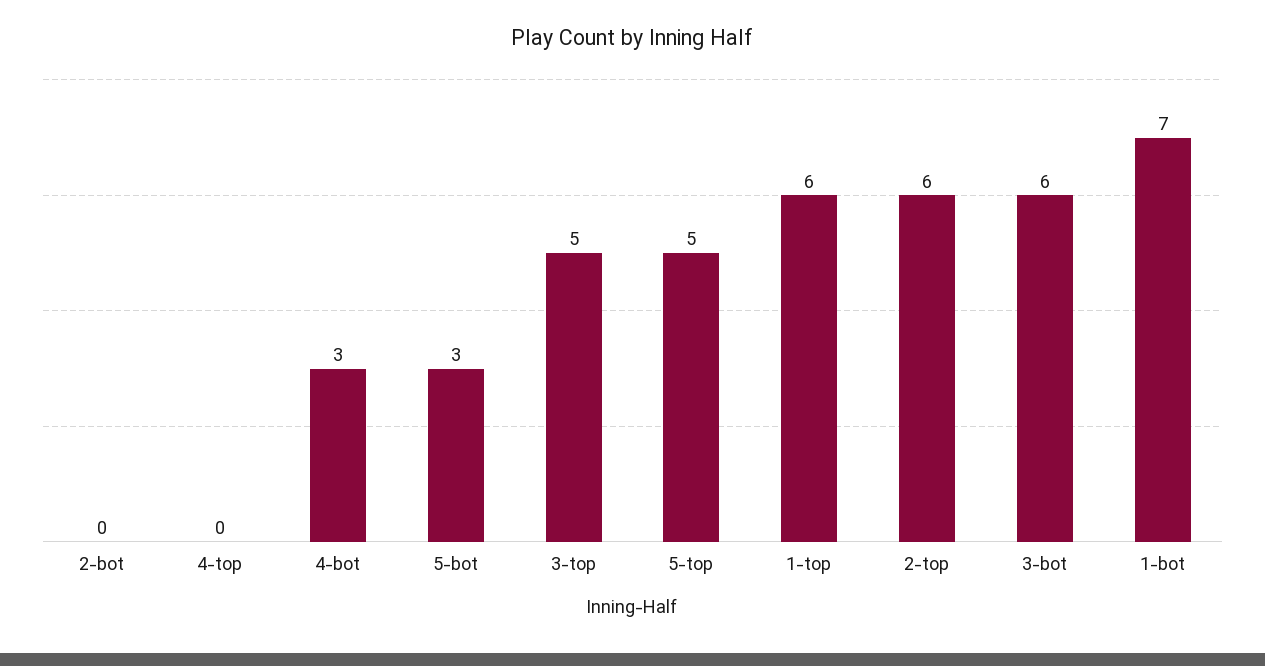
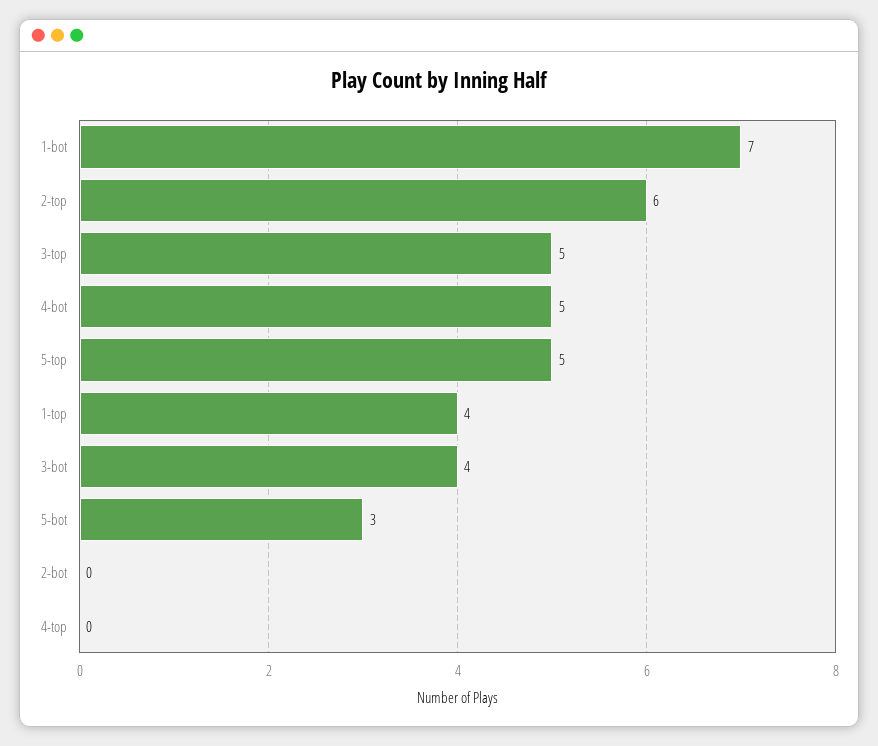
  {
    "2-bot": 0,
    "4-top": 0,
-   "4-bot": 3,
+   "4-bot": 5,
    "5-bot": 3,
    "3-top": 5,
    "5-top": 5,
-   "1-top": 6,
+   "1-top": 4,
    "2-top": 6,
-   "3-bot": 6,
+   "3-bot": 4,
    "1-bot": 7
  }

